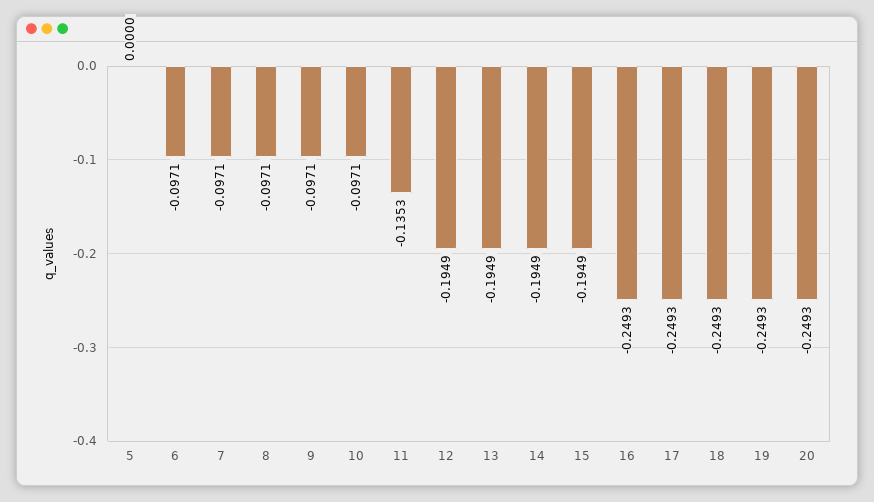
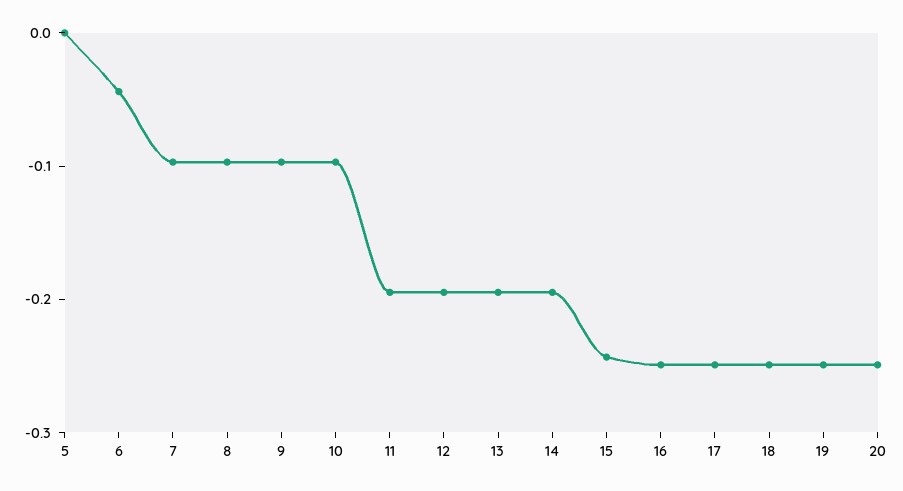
  {
    "5": 0,
-   "6": -0.0971,
+   "6": -0.04,
    "7": -0.0971,
    "8": -0.0971,
    "9": -0.0971,
    "10": -0.0971,
-   "11": -0.1353,
+   "11": -0.2,
    "12": -0.1949,
    "13": -0.1949,
    "14": -0.1949,
-   "15": -0.1949,
+   "15": -0.24,
    "16": -0.2493,
    "17": -0.2493,
    "18": -0.2493,
    "19": -0.2493,
    "20": -0.2493
  }

